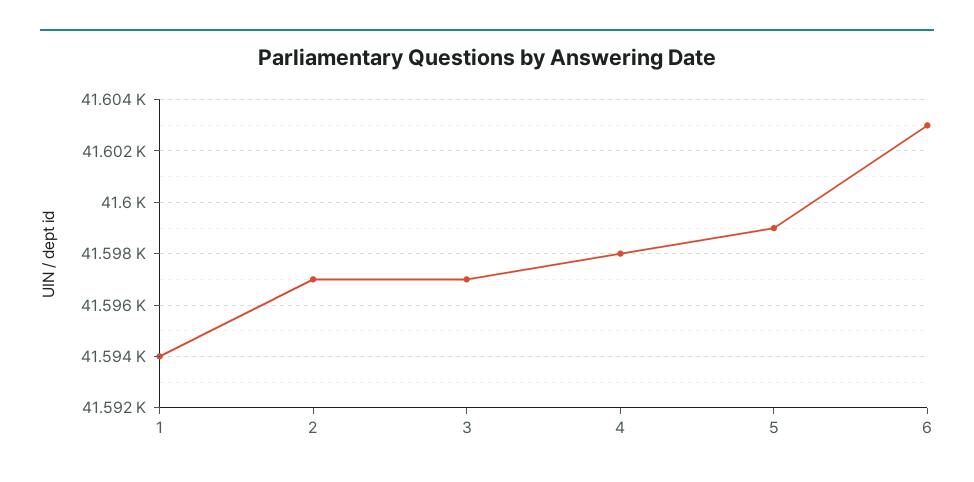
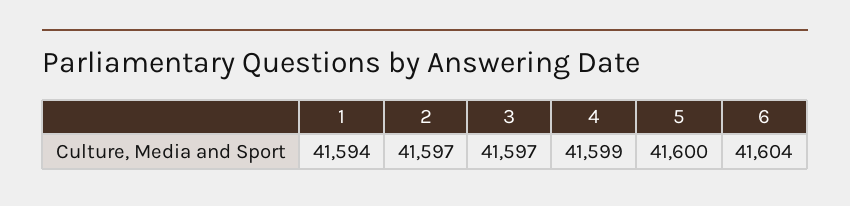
  {
    "1": 41594,
    "2": 41597,
    "3": 41597,
-   "4": 41598,
+   "4": 41599,
-   "5": 41599,
+   "5": 41600,
-   "6": 41603
+   "6": 41604
  }

